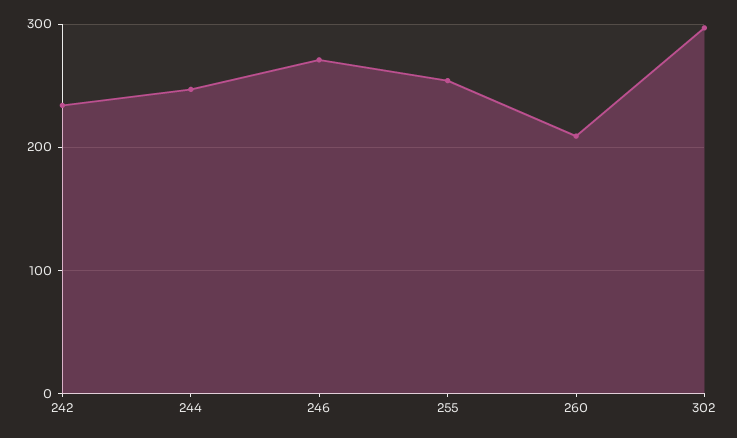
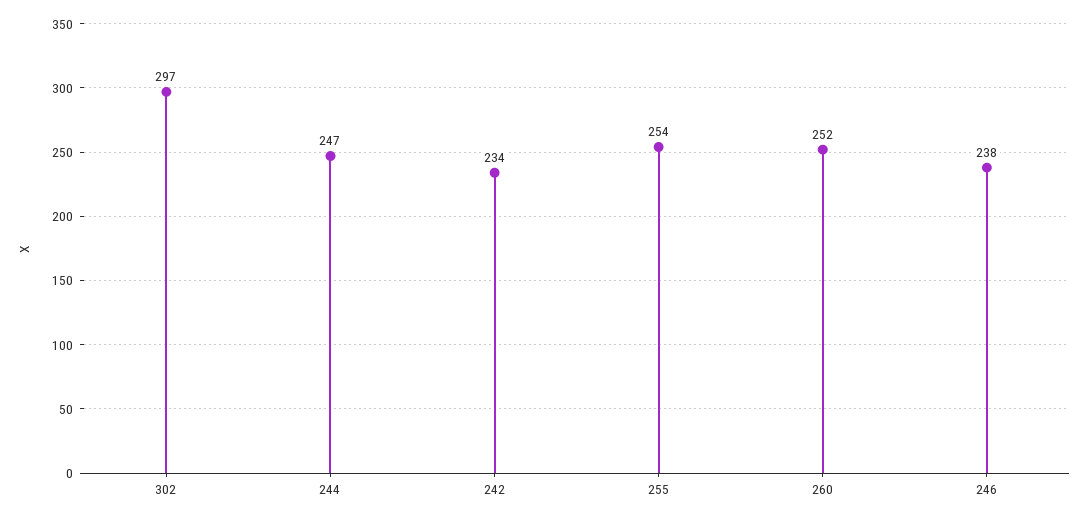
  {
    "242": 234,
    "244": 247,
-   "246": 270,
+   "246": 238,
    "255": 254,
-   "260": 210,
+   "260": 252,
    "302": 297
  }

